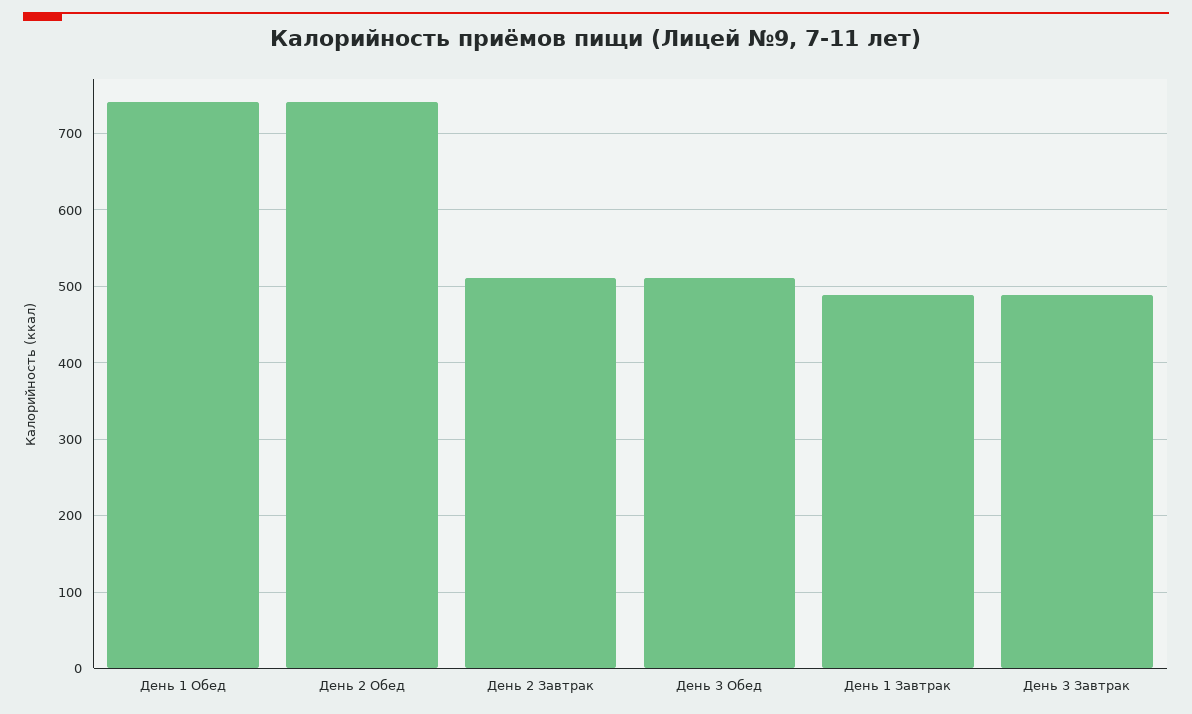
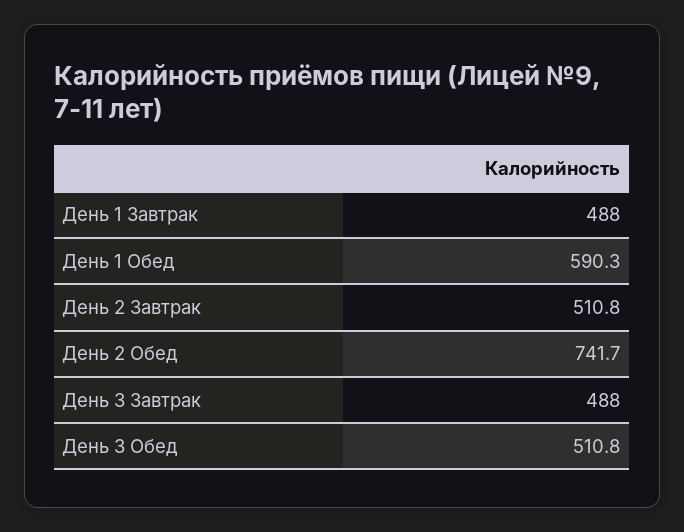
  {
-   "День 1 Обед": 740,
+   "День 1 Обед": 590.3,
    "День 2 Обед": 741.7,
    "День 2 Завтрак": 510.8,
    "День 3 Обед": 510.8,
    "День 1 Завтрак": 488,
    "День 3 Завтрак": 488
  }

